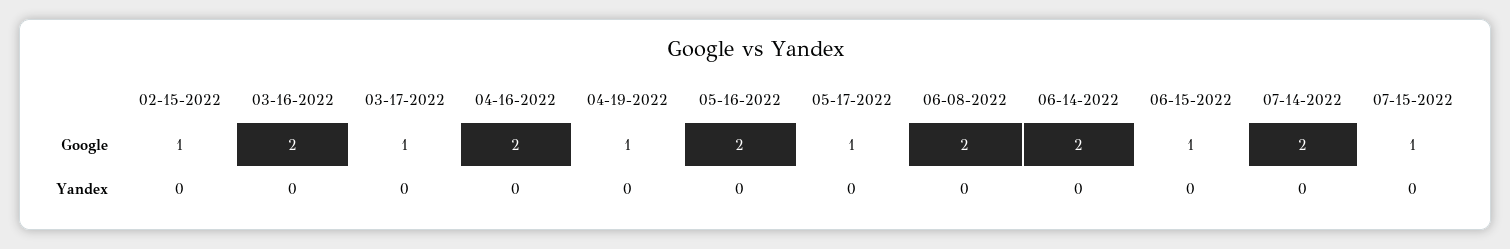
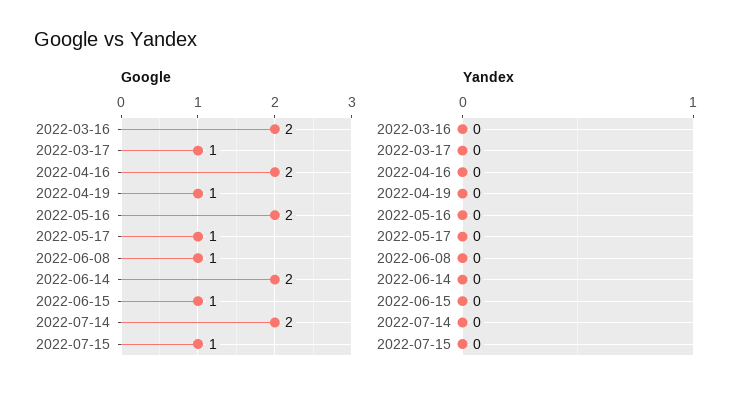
  {
    "Google": {
-     "02-15-2022": 1,
      "03-16-2022": 2,
      "03-17-2022": 1,
      "04-16-2022": 2,
      "04-19-2022": 1,
      "05-16-2022": 2,
      "05-17-2022": 1,
-     "06-08-2022": 2,
+     "06-08-2022": 1,
      "06-14-2022": 2,
      "06-15-2022": 1,
      "07-14-2022": 2,
      "07-15-2022": 1
    },
    "Yandex": {
-     "02-15-2022": 0,
      "03-16-2022": 0,
      "03-17-2022": 0,
      "04-16-2022": 0,
      "04-19-2022": 0,
      "05-16-2022": 0,
      "05-17-2022": 0,
      "06-08-2022": 0,
      "06-14-2022": 0,
      "06-15-2022": 0,
      "07-14-2022": 0,
      "07-15-2022": 0
    }
  }

